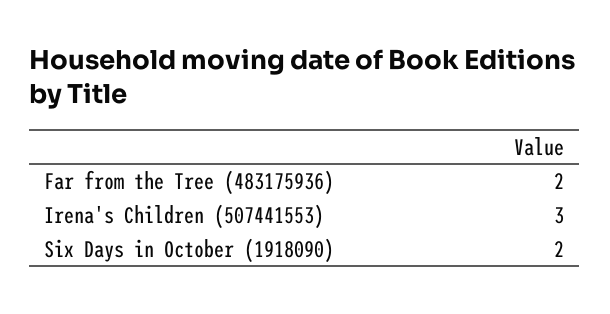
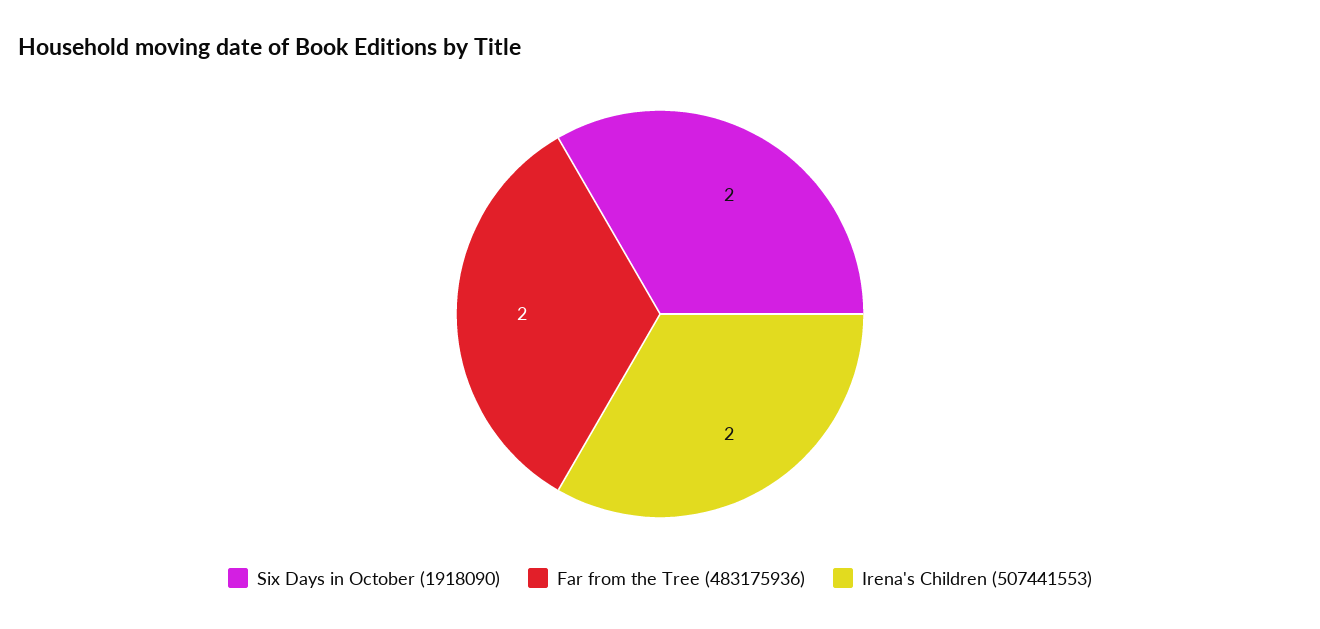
  {
    "Far from the Tree (483175936)": 2,
-   "Irena's Children (507441553)": 3,
+   "Irena's Children (507441553)": 2,
    "Six Days in October (1918090)": 2
  }

